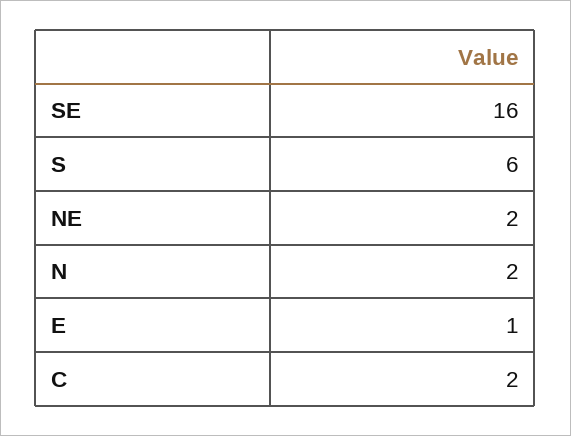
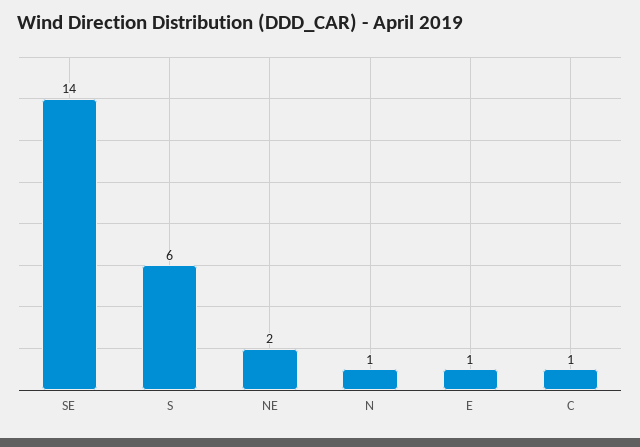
  {
-   "SE": 16,
+   "SE": 14,
    "S": 6,
    "NE": 2,
-   "N": 2,
+   "N": 1,
    "E": 1,
-   "C": 2
+   "C": 1
  }

